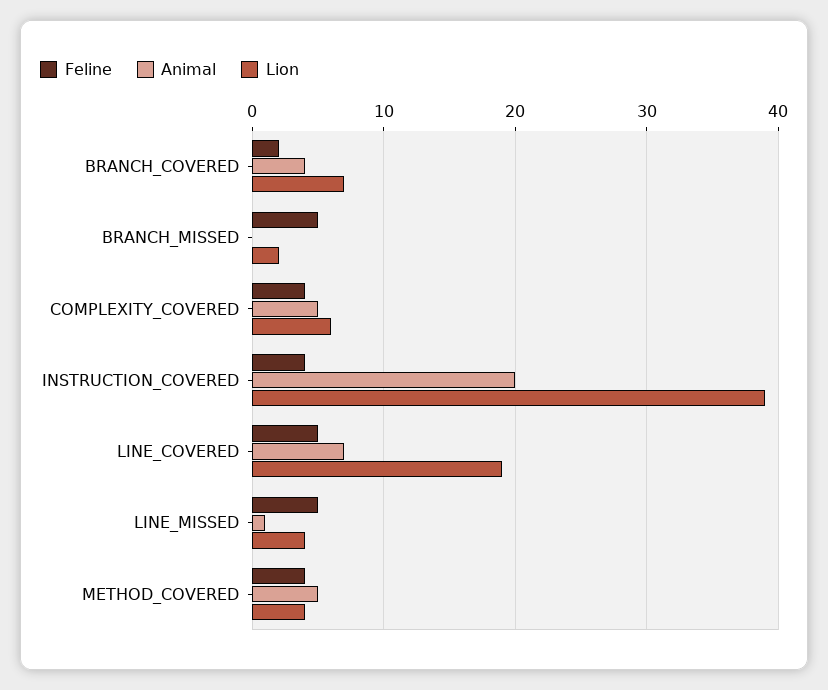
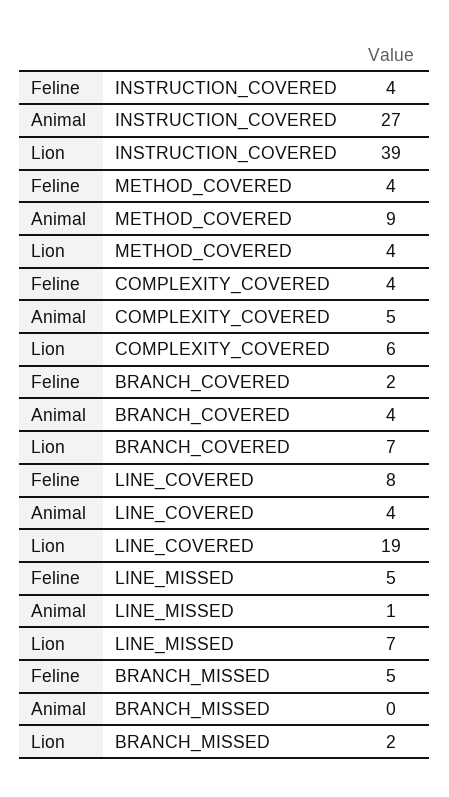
  {
    "Feline": {
      "BRANCH_COVERED": 2,
      "BRANCH_MISSED": 5,
      "COMPLEXITY_COVERED": 4,
      "INSTRUCTION_COVERED": 4,
-     "LINE_COVERED": 5,
+     "LINE_COVERED": 8,
      "LINE_MISSED": 5,
      "METHOD_COVERED": 4
    },
    "Animal": {
      "BRANCH_COVERED": 4,
      "BRANCH_MISSED": 0,
      "COMPLEXITY_COVERED": 5,
-     "INSTRUCTION_COVERED": 20,
+     "INSTRUCTION_COVERED": 27,
-     "LINE_COVERED": 7,
+     "LINE_COVERED": 4,
      "LINE_MISSED": 1,
-     "METHOD_COVERED": 5
+     "METHOD_COVERED": 9
    },
    "Lion": {
      "BRANCH_COVERED": 7,
      "BRANCH_MISSED": 2,
      "COMPLEXITY_COVERED": 6,
      "INSTRUCTION_COVERED": 39,
      "LINE_COVERED": 19,
-     "LINE_MISSED": 4,
+     "LINE_MISSED": 7,
      "METHOD_COVERED": 4
    }
  }

